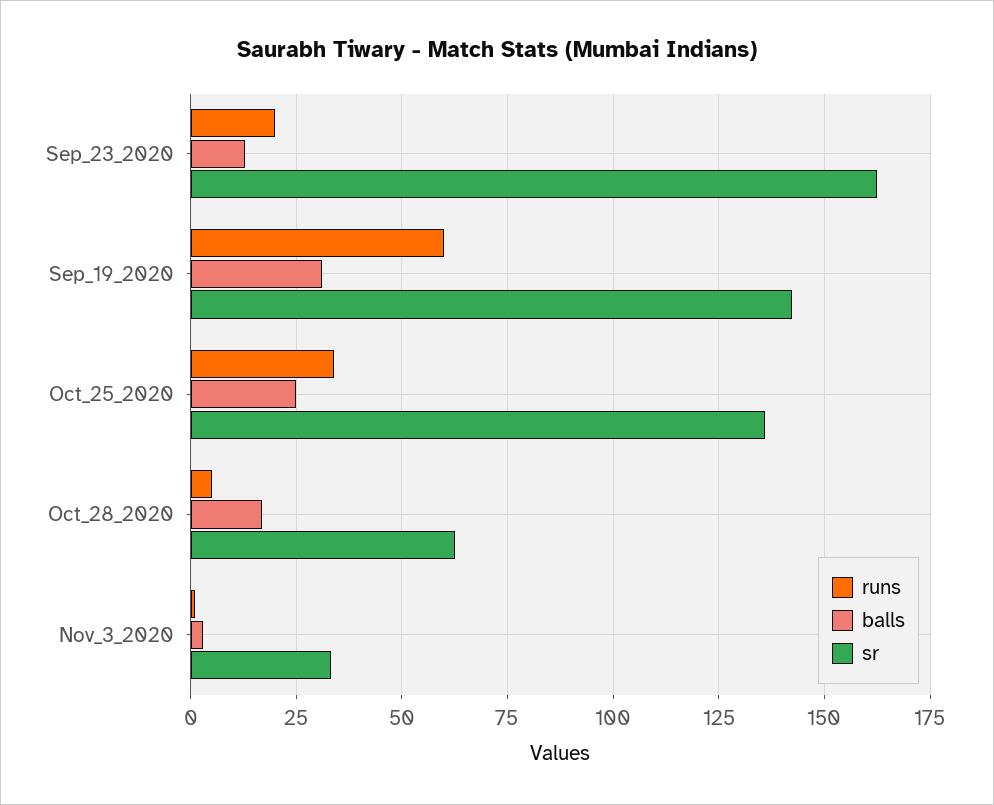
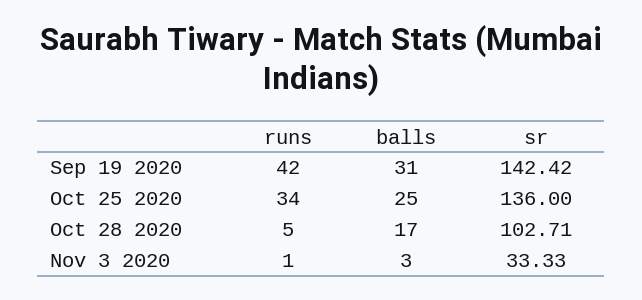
  {
    "runs": {
-     "Sep_23_2020": 20,
-     "Sep_19_2020": 60,
+     "Sep_19_2020": 42,
      "Oct_25_2020": 34,
      "Oct_28_2020": 5,
      "Nov_3_2020": 1
    },
    "balls": {
-     "Sep_23_2020": 12.5,
      "Sep_19_2020": 31,
      "Oct_25_2020": 25,
      "Oct_28_2020": 17,
      "Nov_3_2020": 3
    },
    "sr": {
-     "Sep_23_2020": 162.5,
      "Sep_19_2020": 142.42,
      "Oct_25_2020": 136,
-     "Oct_28_2020": 62.5,
+     "Oct_28_2020": 102.71,
      "Nov_3_2020": 33.33
    }
  }

